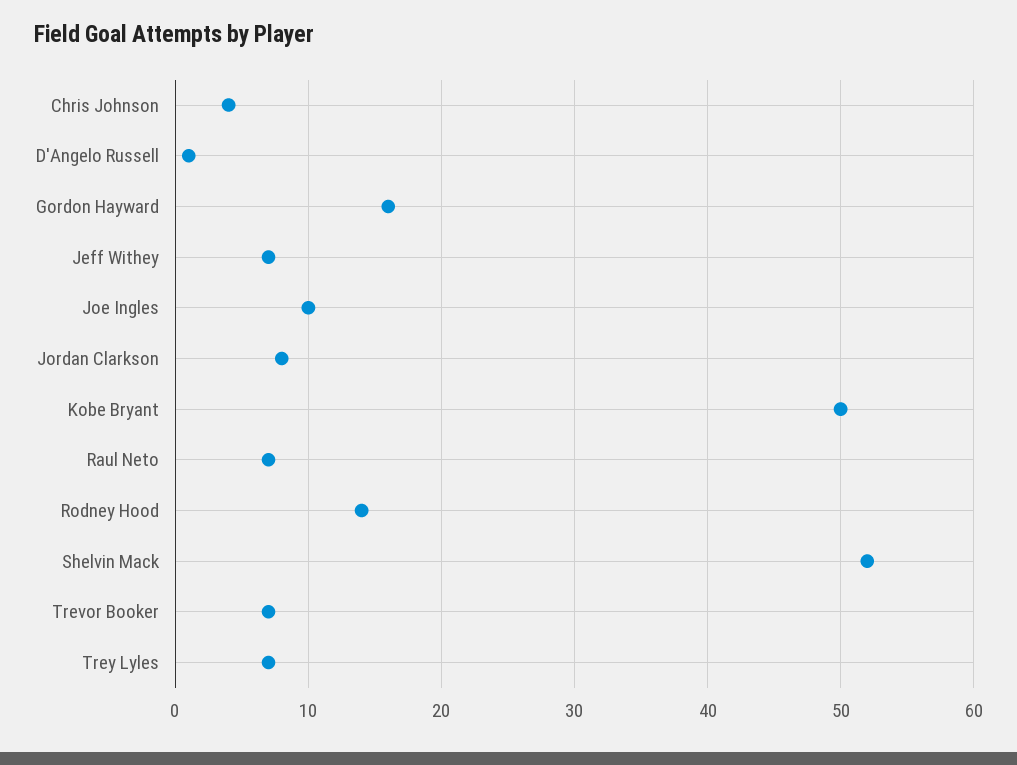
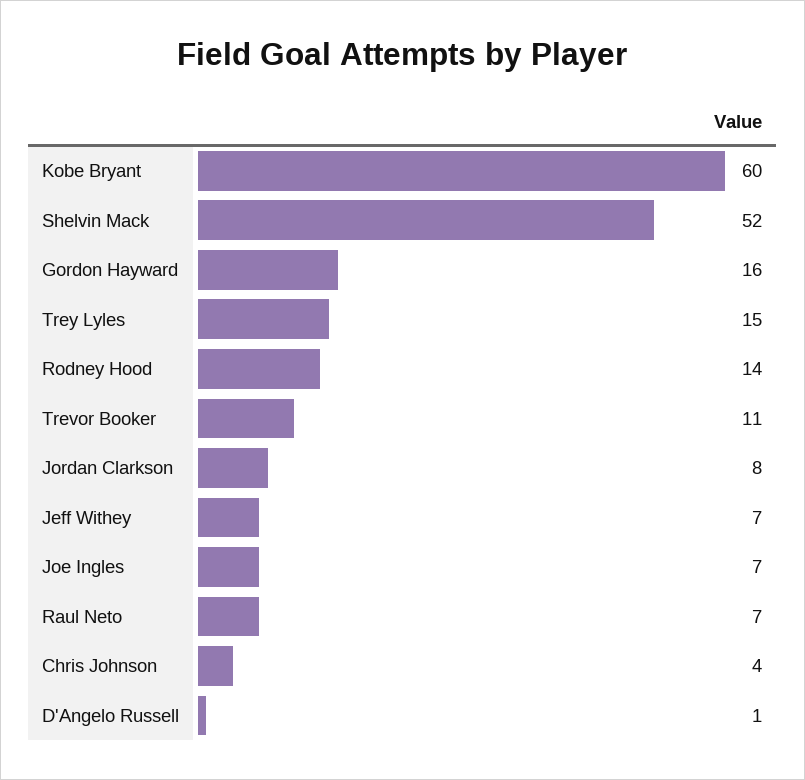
  {
    "Chris Johnson": 4,
    "D'Angelo Russell": 1,
    "Gordon Hayward": 16,
    "Jeff Withey": 7,
-   "Joe Ingles": 10,
+   "Joe Ingles": 7,
    "Jordan Clarkson": 8,
-   "Kobe Bryant": 50,
+   "Kobe Bryant": 60,
    "Raul Neto": 7,
    "Rodney Hood": 14,
    "Shelvin Mack": 52,
-   "Trevor Booker": 7,
+   "Trevor Booker": 11,
-   "Trey Lyles": 7
+   "Trey Lyles": 15
  }

